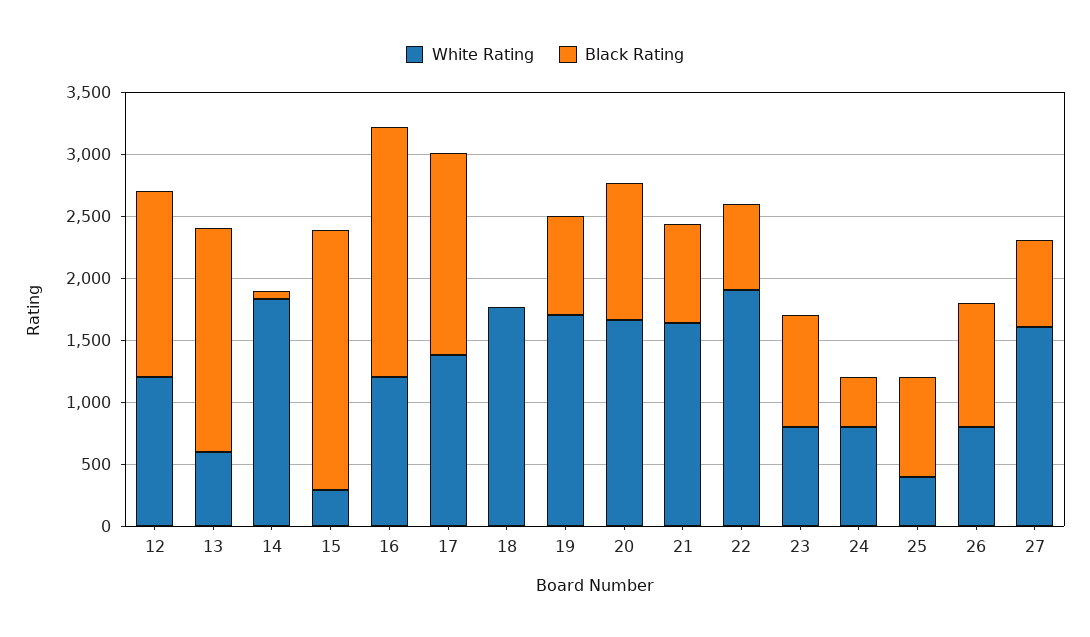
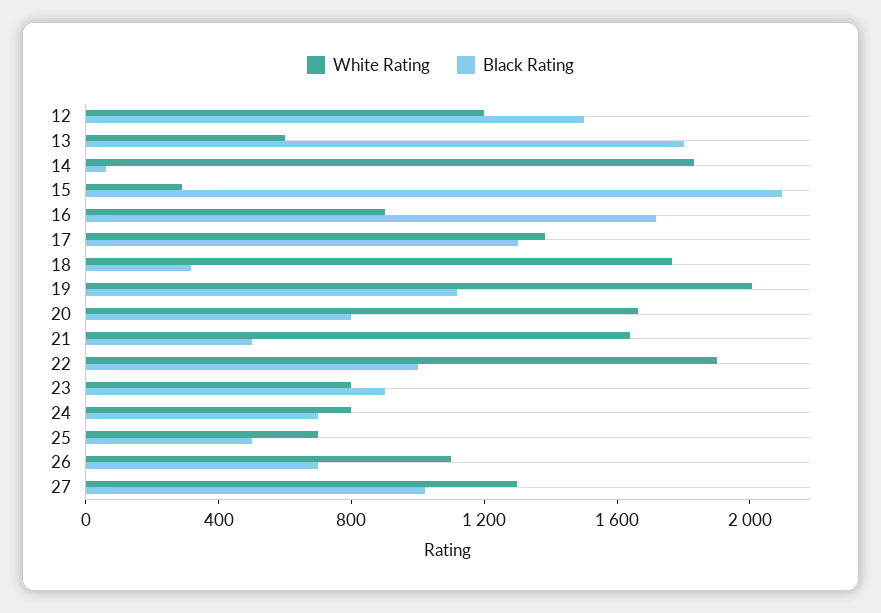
  {
    "White Rating": {
      "12": 1200,
      "13": 600,
      "14": 1800,
      "15": 300,
-     "16": 1200,
+     "16": 900,
      "17": 1400,
      "18": 1800,
-     "19": 1700,
+     "19": 2000,
      "20": 1700,
      "21": 1600,
      "22": 1900,
      "23": 800,
      "24": 800,
-     "25": 400,
+     "25": 700,
-     "26": 800,
+     "26": 1100,
-     "27": 1600
+     "27": 1300
    },
    "Black Rating": {
      "12": 1500,
      "13": 1800,
      "14": 100,
      "15": 2100,
-     "16": 2000,
+     "16": 1700,
-     "17": 1600,
+     "17": 1300,
-     "18": 0,
+     "18": 300,
-     "19": 800,
+     "19": 1100,
-     "20": 1100,
+     "20": 800,
-     "21": 800,
+     "21": 500,
-     "22": 700,
+     "22": 1000,
      "23": 900,
-     "24": 400,
+     "24": 700,
-     "25": 800,
+     "25": 500,
-     "26": 1000,
+     "26": 700,
-     "27": 700
+     "27": 1000
    }
  }

